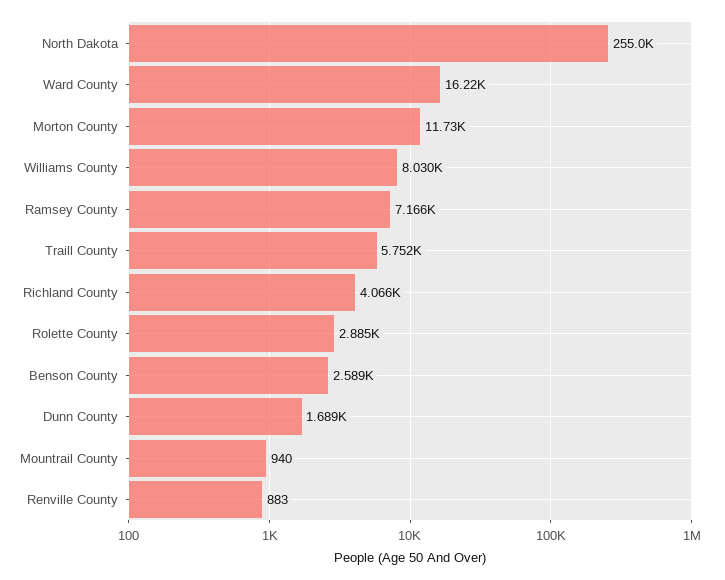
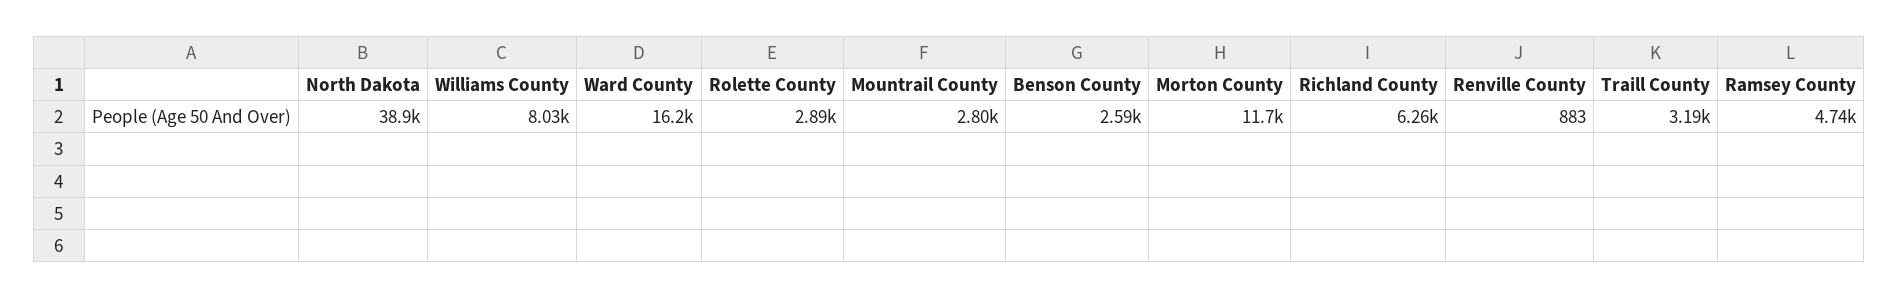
  {
-   "North Dakota": 255000,
+   "North Dakota": 38900,
    "Ward County": 16220,
    "Morton County": 11730,
    "Williams County": 8030,
-   "Ramsey County": 7166,
+   "Ramsey County": 4740,
-   "Traill County": 5752,
+   "Traill County": 3190,
-   "Richland County": 4066,
+   "Richland County": 6260,
    "Rolette County": 2885,
    "Benson County": 2589,
-   "Dunn County": 1689,
-   "Mountrail County": 940,
+   "Mountrail County": 2800,
    "Renville County": 883
  }

